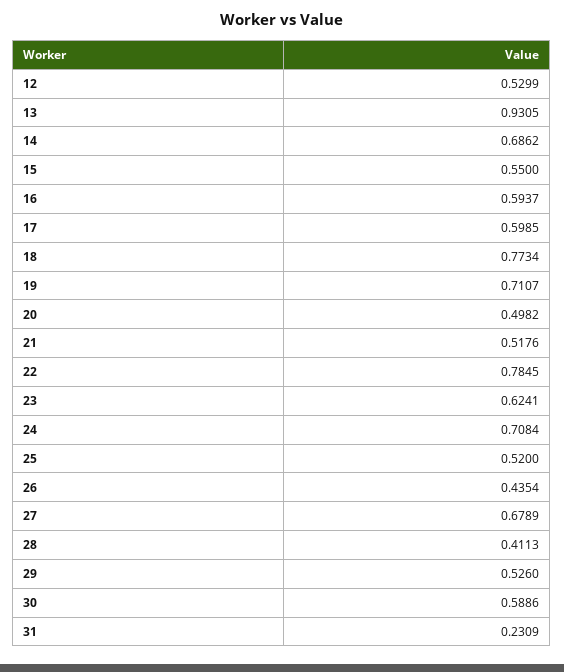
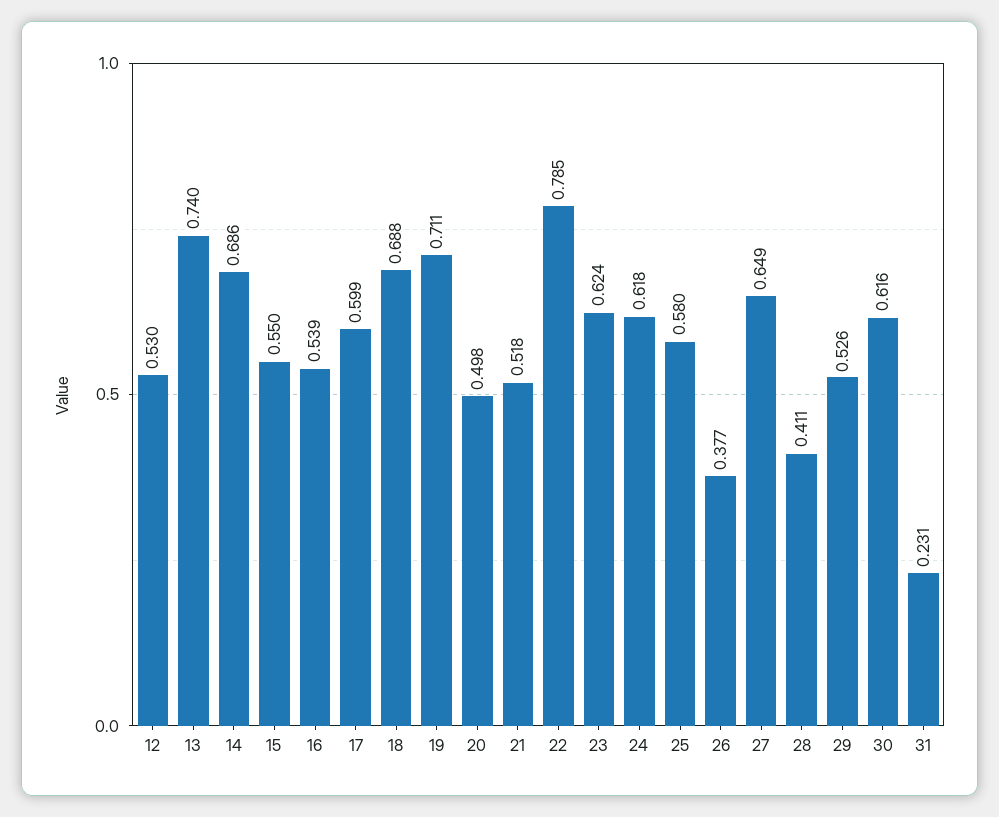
  {
    "12": 0.5299,
-   "13": 0.9305,
+   "13": 0.74,
    "14": 0.6862,
    "15": 0.55,
-   "16": 0.5937,
+   "16": 0.539,
    "17": 0.5985,
-   "18": 0.7734,
+   "18": 0.688,
    "19": 0.7107,
    "20": 0.4982,
    "21": 0.5176,
    "22": 0.7845,
    "23": 0.6241,
-   "24": 0.7084,
+   "24": 0.618,
-   "25": 0.52,
+   "25": 0.58,
-   "26": 0.4354,
+   "26": 0.377,
-   "27": 0.6789,
+   "27": 0.649,
    "28": 0.4113,
    "29": 0.526,
-   "30": 0.5886,
+   "30": 0.616,
    "31": 0.2309
  }

